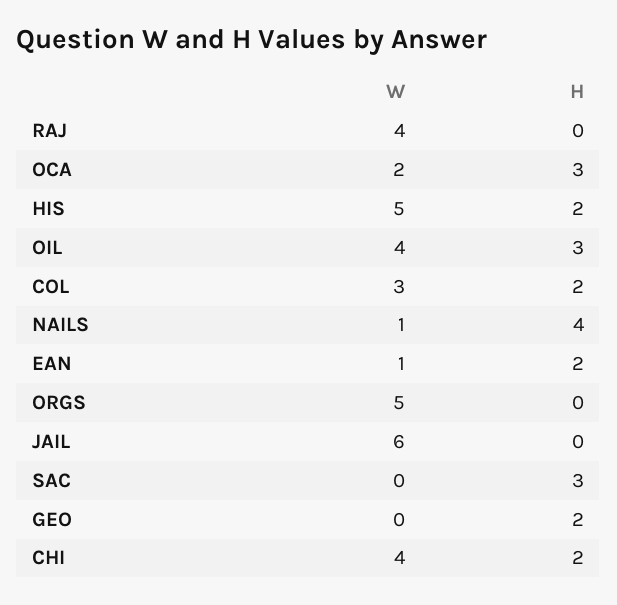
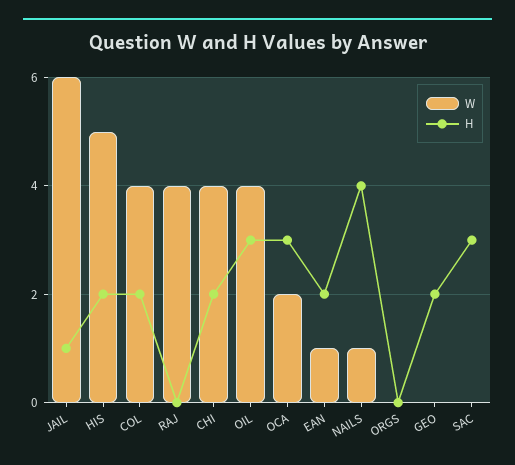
  {
    "W": {
      "RAJ": 4,
      "OCA": 2,
      "HIS": 5,
      "OIL": 4,
-     "COL": 3,
+     "COL": 4,
      "NAILS": 1,
      "EAN": 1,
-     "ORGS": 5,
+     "ORGS": 0,
      "JAIL": 6,
      "SAC": 0,
      "GEO": 0,
      "CHI": 4
    },
    "H": {
      "RAJ": 0,
      "OCA": 3,
      "HIS": 2,
      "OIL": 3,
      "COL": 2,
      "NAILS": 4,
      "EAN": 2,
      "ORGS": 0,
-     "JAIL": 0,
+     "JAIL": 1,
      "SAC": 3,
      "GEO": 2,
      "CHI": 2
    }
  }

